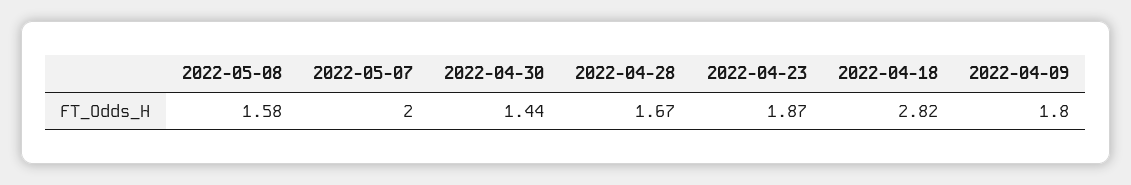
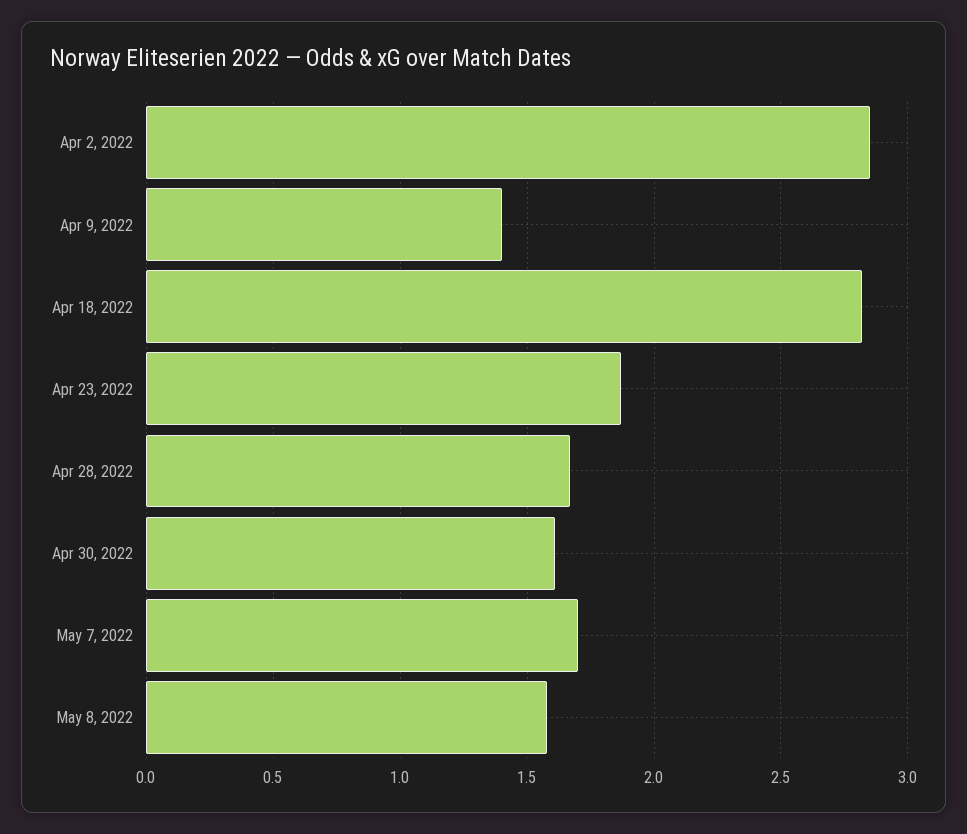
  {
    "2022-05-08": 1.58,
-   "2022-05-07": 2,
+   "2022-05-07": 1.7,
-   "2022-04-30": 1.44,
+   "2022-04-30": 1.6,
    "2022-04-28": 1.67,
    "2022-04-23": 1.87,
    "2022-04-18": 2.82,
-   "2022-04-09": 1.8
+   "2022-04-09": 1.4,
+   "Apr 2, 2022": 2.85
  }

